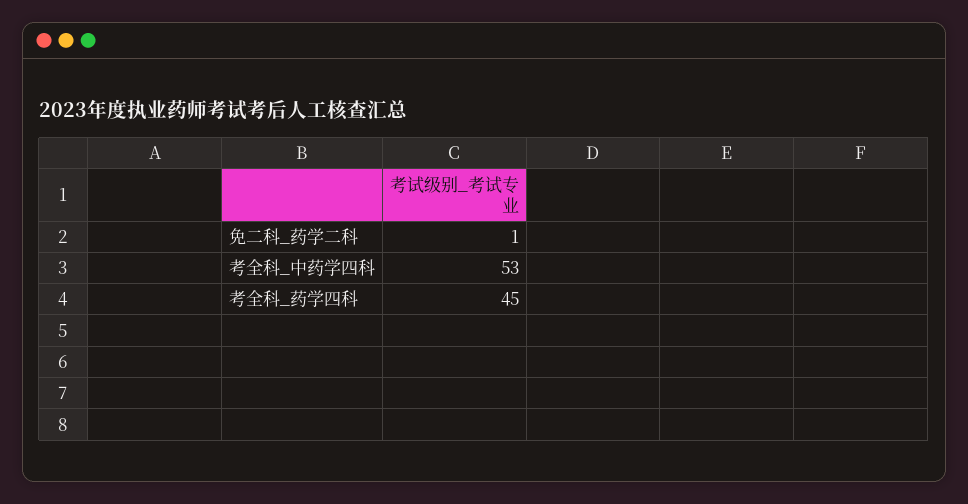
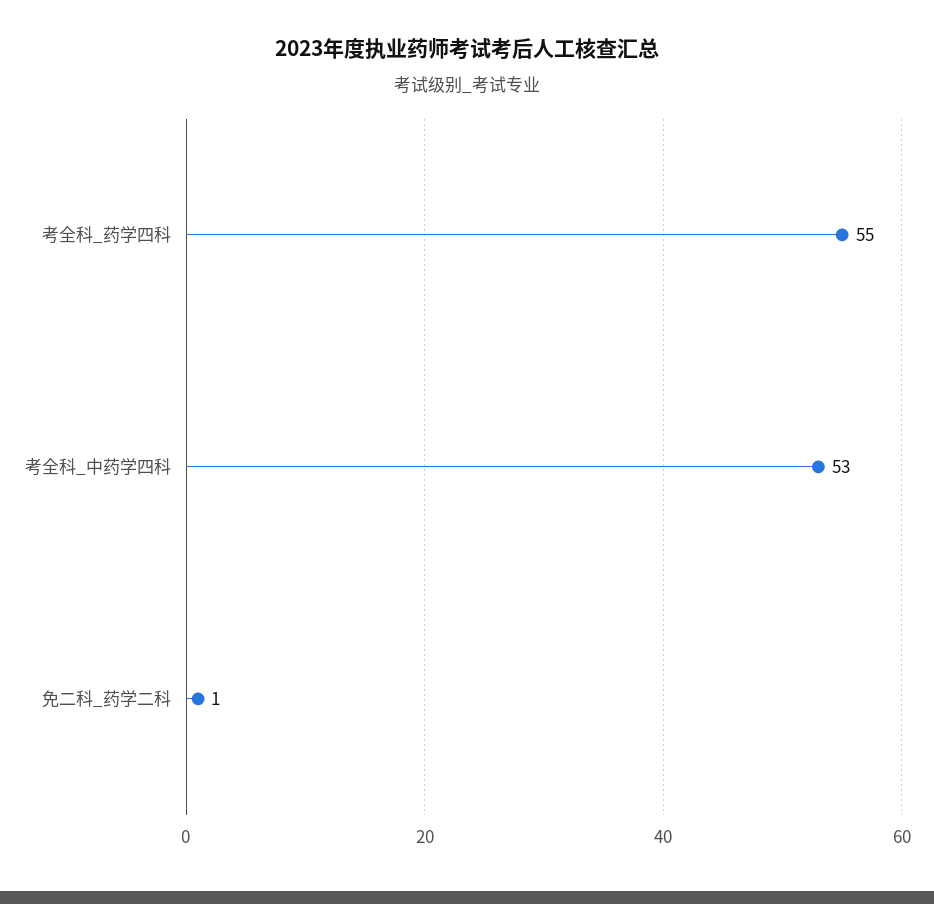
  {
    "免二科_药学二科": 1,
    "考全科_中药学四科": 53,
-   "考全科_药学四科": 45
+   "考全科_药学四科": 55
  }

